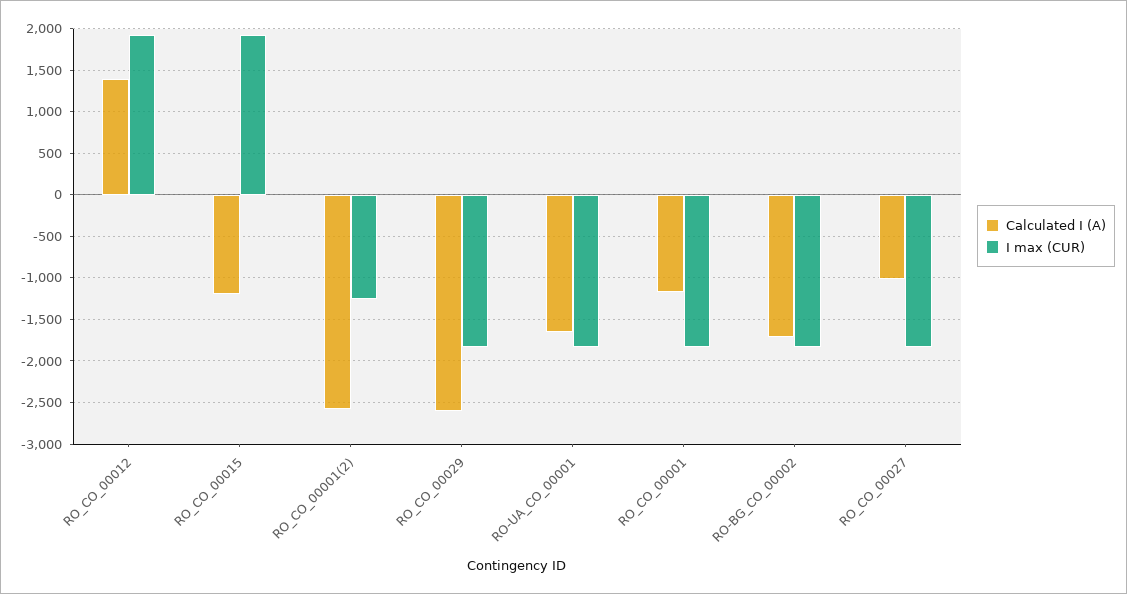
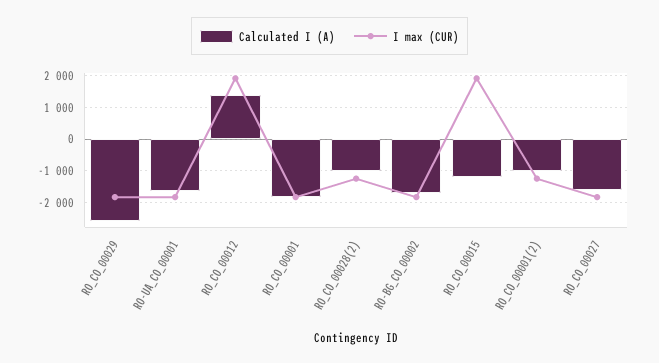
  {
    "Calculated I (A)": {
      "RO_CO_00012": 1400,
      "RO_CO_00015": -1200,
-     "RO_CO_00001(2)": -2600,
+     "RO_CO_00001(2)": -1000,
      "RO_CO_00029": -2600,
      "RO-UA_CO_00001": -1600,
-     "RO_CO_00001": -1200,
+     "RO_CO_00001": -1800,
      "RO-BG_CO_00002": -1700,
-     "RO_CO_00027": -1000
+     "RO_CO_00027": -1600,
+     "RO_CO_00028(2)": -1000
    },
    "I max (CUR)": {
      "RO_CO_00012": 1900,
      "RO_CO_00015": 1900,
      "RO_CO_00001(2)": -1200,
      "RO_CO_00029": -1800,
      "RO-UA_CO_00001": -1800,
      "RO_CO_00001": -1800,
      "RO-BG_CO_00002": -1800,
-     "RO_CO_00027": -1800
+     "RO_CO_00027": -1800,
+     "RO_CO_00028(2)": -1200
    }
  }

